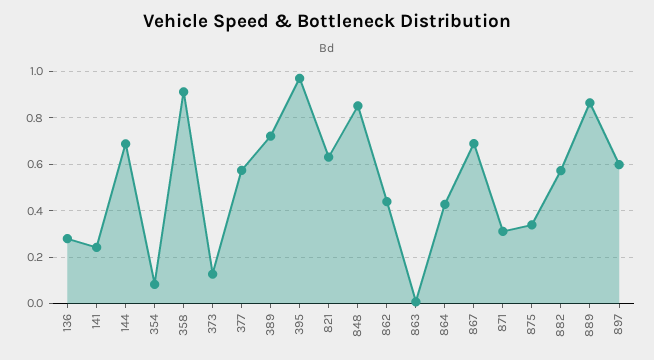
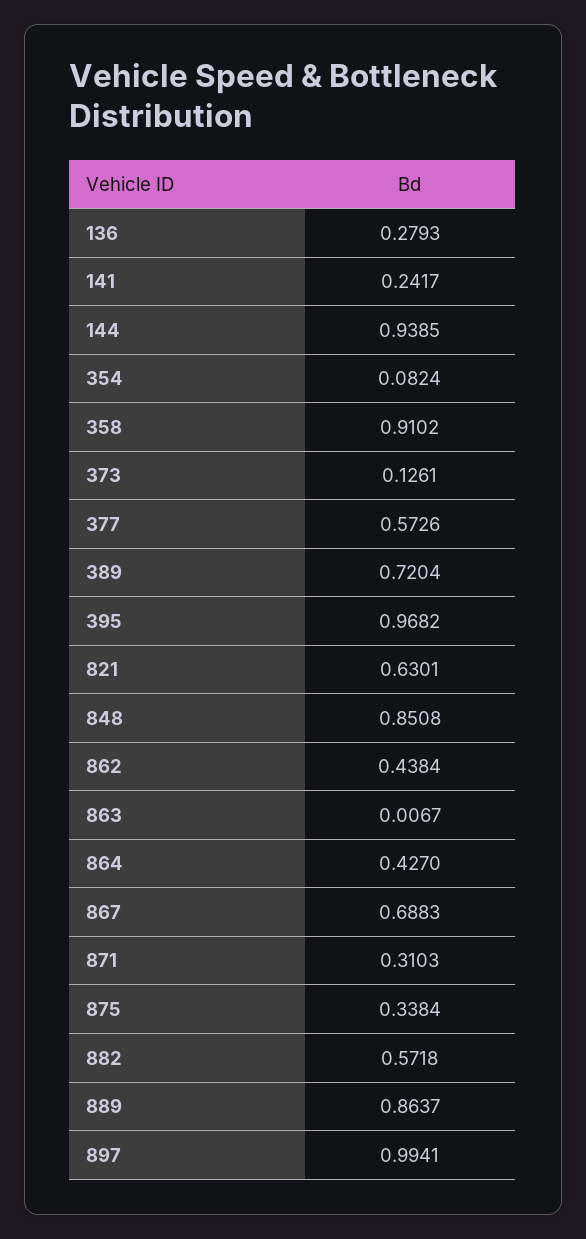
  {
    "136": 0.2793,
    "141": 0.2417,
-   "144": 0.7,
+   "144": 0.9385,
    "354": 0.0824,
    "358": 0.9102,
    "373": 0.1261,
    "377": 0.5726,
    "389": 0.7204,
    "395": 0.9682,
    "821": 0.6301,
    "848": 0.8508,
    "862": 0.4384,
    "863": 0.0067,
    "864": 0.427,
    "867": 0.6883,
    "871": 0.3103,
    "875": 0.3384,
    "882": 0.5718,
    "889": 0.8637,
-   "897": 0.6
+   "897": 0.9941
  }

